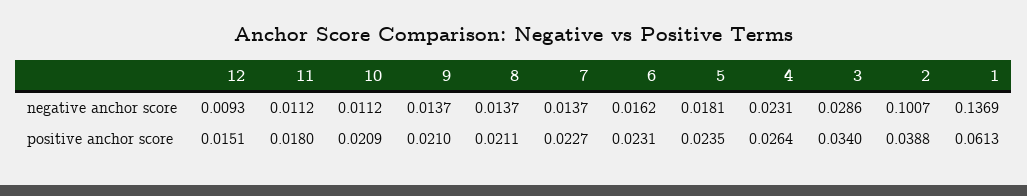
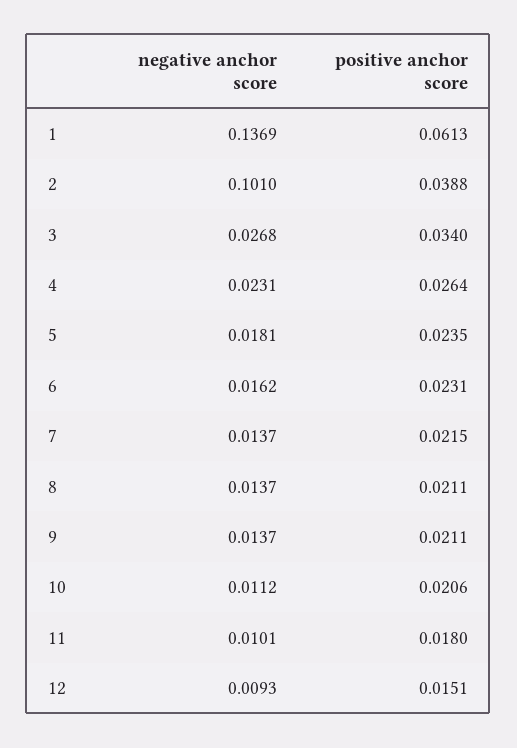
  {
    "12": {
      "negative anchor score": 0.0093,
      "positive anchor score": 0.0151
    },
    "11": {
-     "negative anchor score": 0.0112,
+     "negative anchor score": 0.0101,
      "positive anchor score": 0.018
    },
    "10": {
      "negative anchor score": 0.0112,
-     "positive anchor score": 0.0209
+     "positive anchor score": 0.0206
    },
    "9": {
      "negative anchor score": 0.0137,
-     "positive anchor score": 0.021
+     "positive anchor score": 0.0211
    },
    "8": {
      "negative anchor score": 0.0137,
      "positive anchor score": 0.0211
    },
    "7": {
      "negative anchor score": 0.0137,
-     "positive anchor score": 0.0227
+     "positive anchor score": 0.0215
    },
    "6": {
      "negative anchor score": 0.0162,
      "positive anchor score": 0.0231
    },
    "5": {
      "negative anchor score": 0.0181,
      "positive anchor score": 0.0235
    },
    "4": {
      "negative anchor score": 0.0231,
      "positive anchor score": 0.0264
    },
    "3": {
-     "negative anchor score": 0.0286,
+     "negative anchor score": 0.0268,
      "positive anchor score": 0.034
    },
    "2": {
-     "negative anchor score": 0.1007,
+     "negative anchor score": 0.101,
      "positive anchor score": 0.0388
    },
    "1": {
      "negative anchor score": 0.1369,
      "positive anchor score": 0.0613
    }
  }

